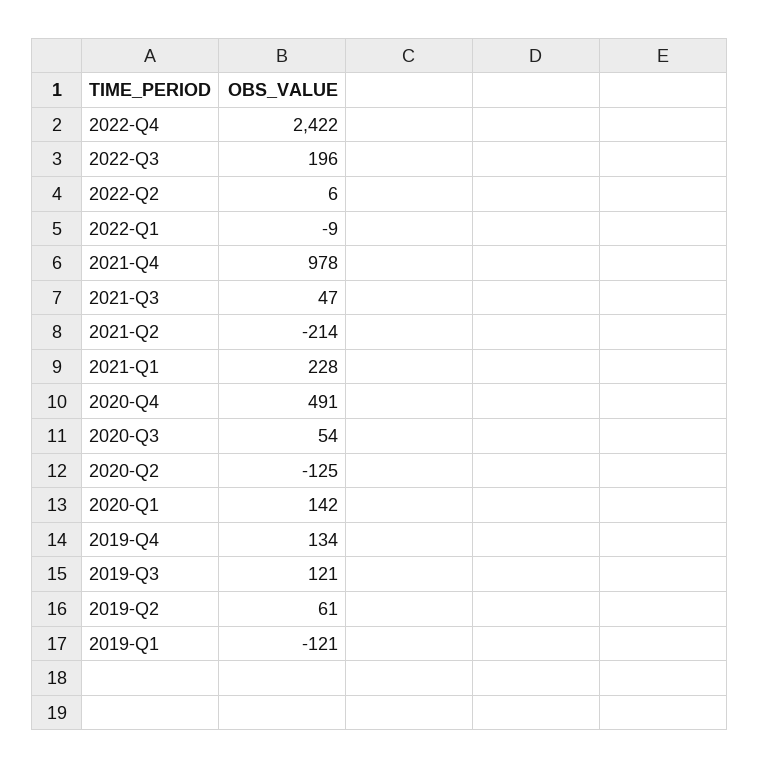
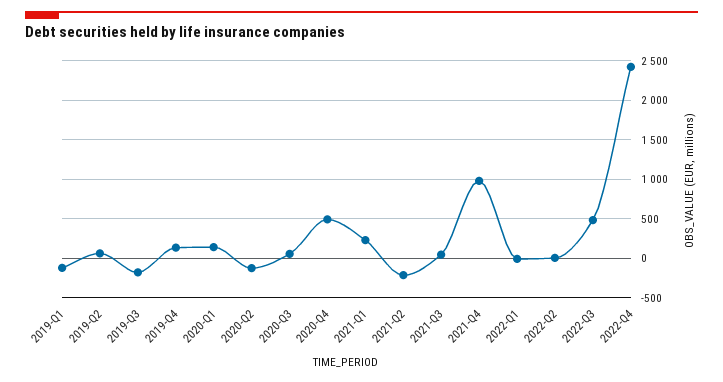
  {
    "2022-Q4": 2422,
-   "2022-Q3": 196,
+   "2022-Q3": 500,
    "2022-Q2": 6,
    "2022-Q1": -9,
    "2021-Q4": 978,
    "2021-Q3": 47,
    "2021-Q2": -214,
    "2021-Q1": 228,
    "2020-Q4": 491,
    "2020-Q3": 54,
    "2020-Q2": -125,
    "2020-Q1": 142,
    "2019-Q4": 134,
-   "2019-Q3": 121,
+   "2019-Q3": -200,
    "2019-Q2": 61,
    "2019-Q1": -121
  }

